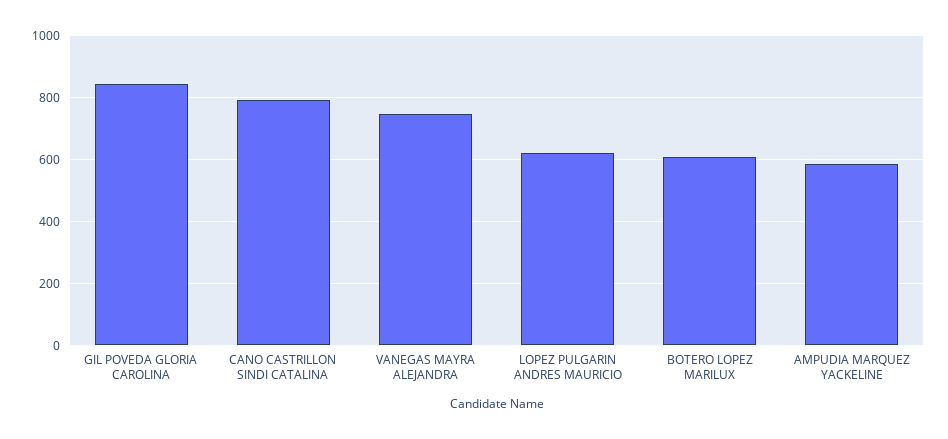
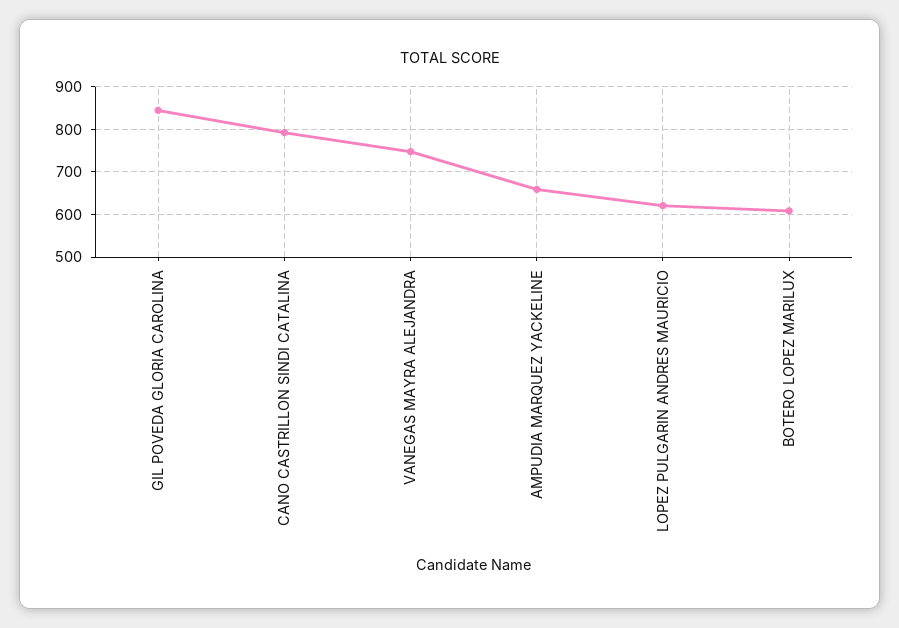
  {
    "GIL POVEDA GLORIA CAROLINA": 840,
    "CANO CASTRILLON SINDI CATALINA": 800,
    "VANEGAS MAYRA ALEJANDRA": 740,
    "LOPEZ PULGARIN ANDRES MAURICIO": 620,
    "BOTERO LOPEZ MARILUX": 600,
-   "AMPUDIA MARQUEZ YACKELINE": 580
+   "AMPUDIA MARQUEZ YACKELINE": 660
  }

